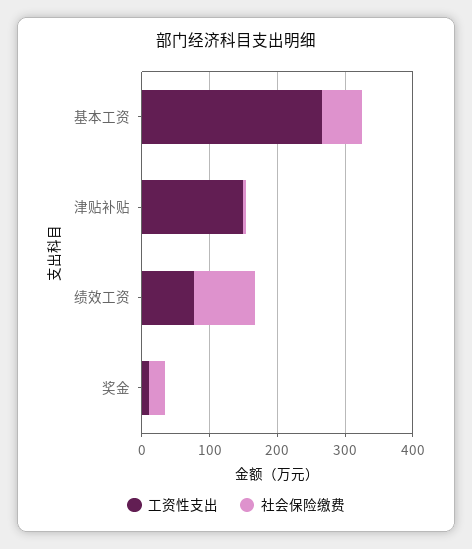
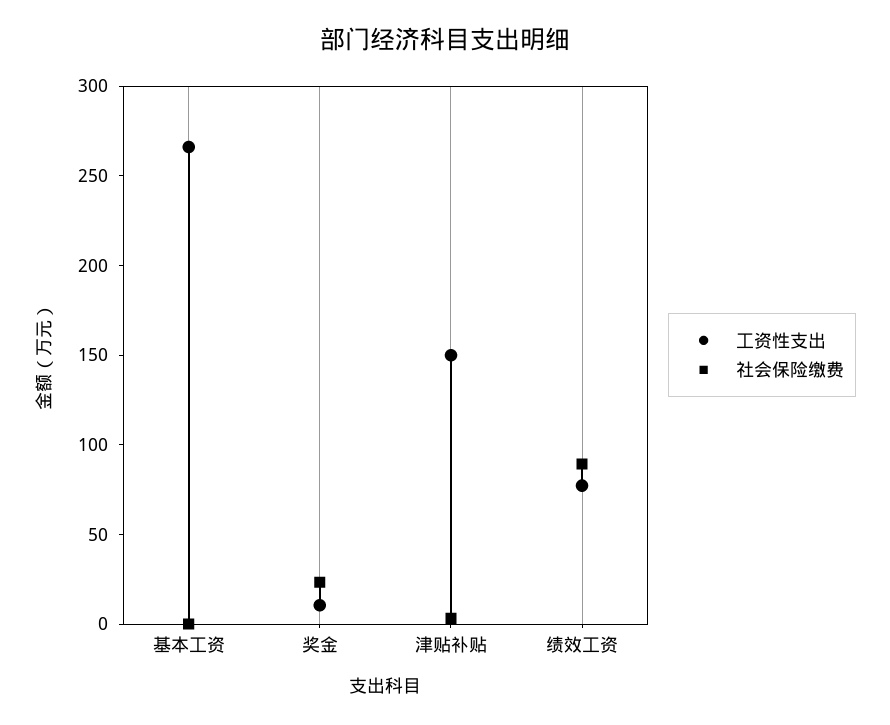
  {
    "工资性支出": {
      "基本工资": 270,
      "津贴补贴": 150,
      "绩效工资": 80,
      "奖金": 10
    },
    "社会保险缴费": {
-     "基本工资": 60,
+     "基本工资": 0,
      "津贴补贴": 0,
      "绩效工资": 90,
      "奖金": 20
    }
  }

